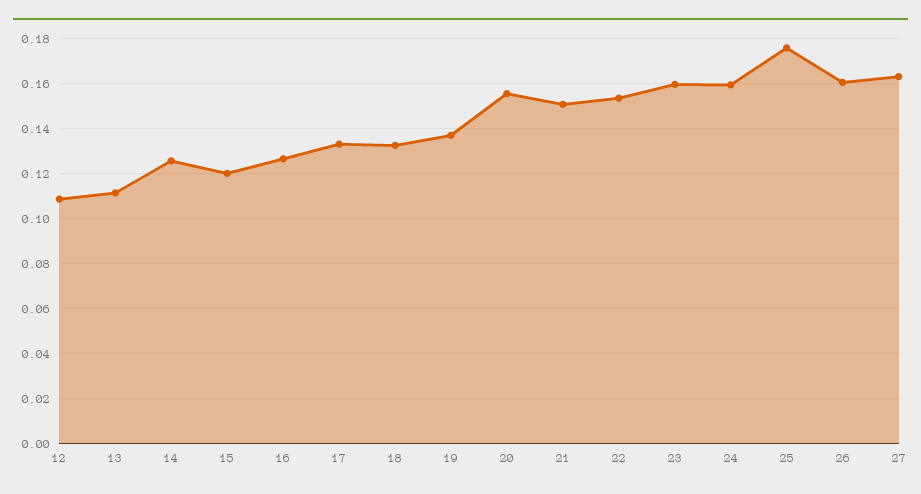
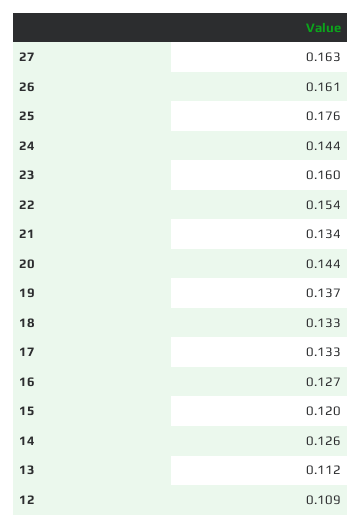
  {
    "12": 0.109,
    "13": 0.112,
    "14": 0.126,
    "15": 0.12,
    "16": 0.127,
    "17": 0.133,
    "18": 0.133,
    "19": 0.137,
-   "20": 0.155,
+   "20": 0.144,
-   "21": 0.15,
+   "21": 0.134,
    "22": 0.154,
    "23": 0.16,
-   "24": 0.16,
+   "24": 0.144,
    "25": 0.176,
    "26": 0.161,
    "27": 0.163
  }

